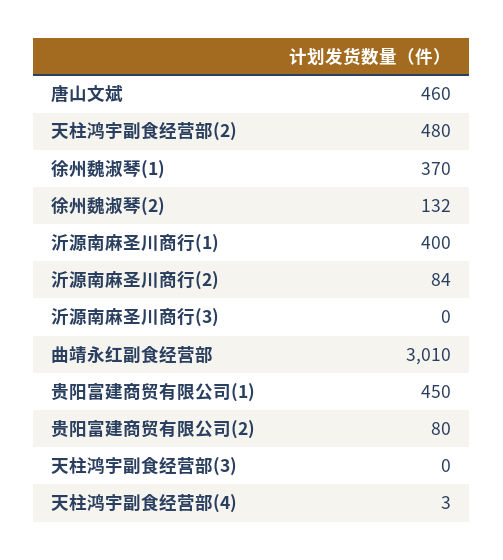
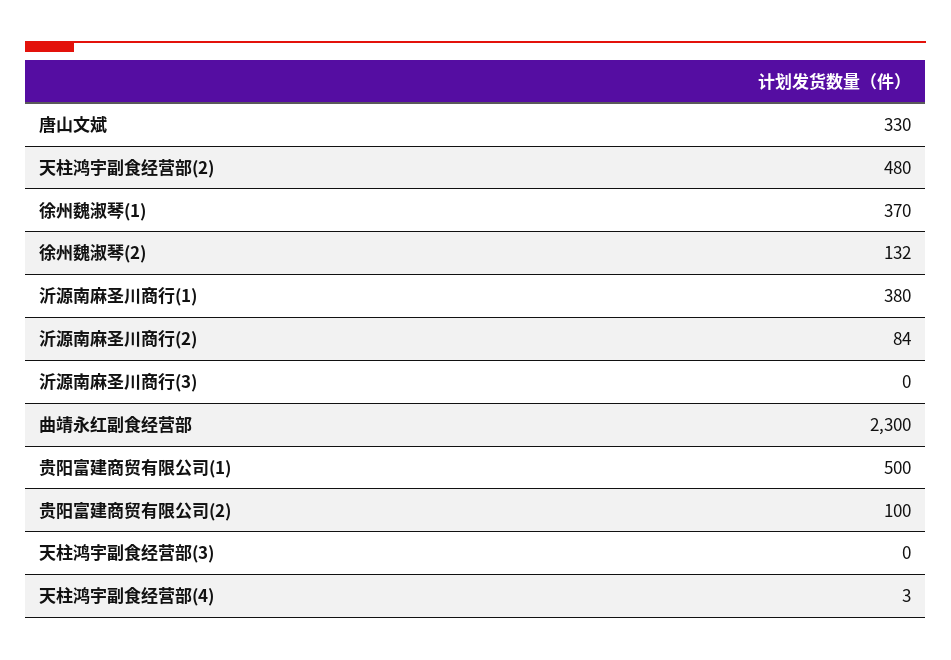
  {
-   "唐山文斌": 460,
+   "唐山文斌": 330,
    "天柱鸿宇副食经营部(2)": 480,
    "徐州魏淑琴(1)": 370,
    "徐州魏淑琴(2)": 132,
-   "沂源南麻圣川商行(1)": 400,
+   "沂源南麻圣川商行(1)": 380,
    "沂源南麻圣川商行(2)": 84,
    "沂源南麻圣川商行(3)": 0,
-   "曲靖永红副食经营部": 3010,
+   "曲靖永红副食经营部": 2300,
-   "贵阳富建商贸有限公司(1)": 450,
+   "贵阳富建商贸有限公司(1)": 500,
-   "贵阳富建商贸有限公司(2)": 80,
+   "贵阳富建商贸有限公司(2)": 100,
    "天柱鸿宇副食经营部(3)": 0,
    "天柱鸿宇副食经营部(4)": 3
  }

